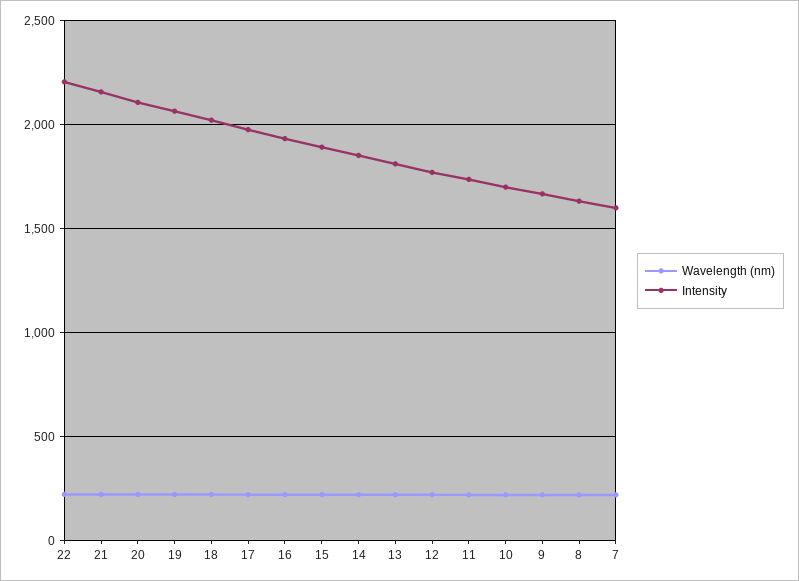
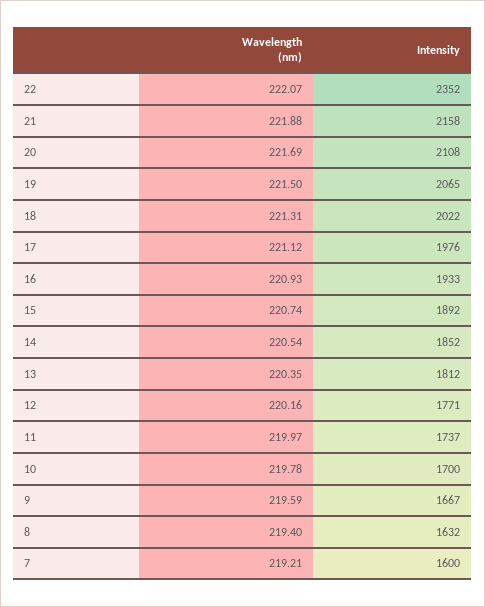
  {
    "Wavelength (nm)": {
      "22": 222.07,
      "21": 221.88,
      "20": 221.69,
      "19": 221.5,
      "18": 221.31,
      "17": 221.12,
      "16": 220.93,
      "15": 220.74,
      "14": 220.54,
      "13": 220.35,
      "12": 220.16,
      "11": 219.97,
      "10": 219.78,
      "9": 219.59,
      "8": 219.4,
      "7": 219.21
    },
    "Intensity": {
-     "22": 2200,
+     "22": 2352,
      "21": 2158,
      "20": 2108,
      "19": 2065,
      "18": 2022,
      "17": 1976,
      "16": 1933,
      "15": 1892,
      "14": 1852,
      "13": 1812,
      "12": 1771,
      "11": 1737,
      "10": 1700,
      "9": 1667,
      "8": 1632,
      "7": 1600
    }
  }

